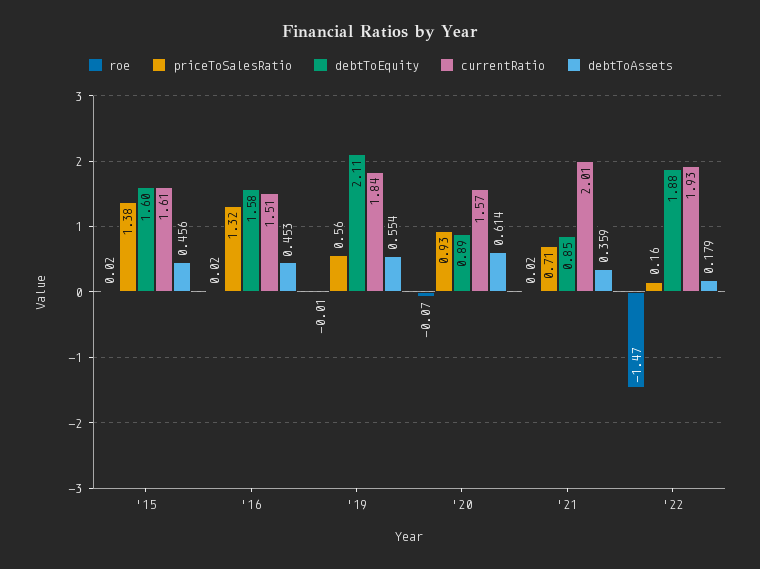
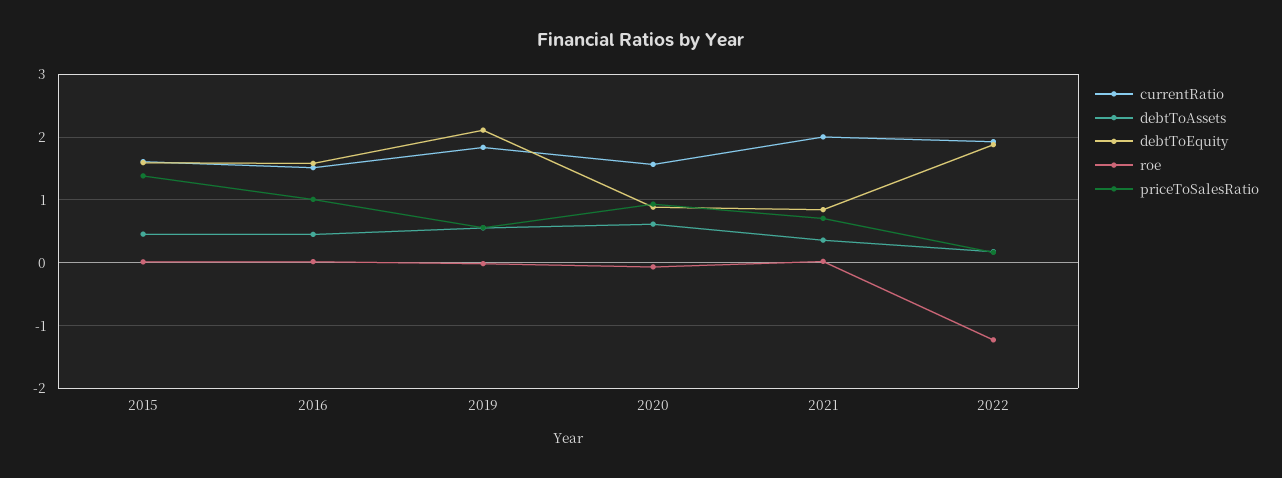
  {
    "roe": {
      "'15": 0.02,
      "'16": 0.02,
      "'19": -0.01,
      "'20": -0.07,
      "'21": 0.02,
-     "'22": -1.47
+     "'22": -1.2
    },
    "priceToSalesRatio": {
      "'15": 1.38,
-     "'16": 1.32,
+     "'16": 1,
      "'19": 0.56,
      "'20": 0.93,
      "'21": 0.71,
      "'22": 0.16
    },
    "debtToEquity": {
      "'15": 1.6,
      "'16": 1.58,
      "'19": 2.11,
      "'20": 0.89,
      "'21": 0.85,
      "'22": 1.88
    },
    "currentRatio": {
      "'15": 1.61,
      "'16": 1.51,
      "'19": 1.84,
      "'20": 1.57,
      "'21": 2.01,
      "'22": 1.93
    },
    "debtToAssets": {
      "'15": 0.456,
      "'16": 0.453,
      "'19": 0.554,
      "'20": 0.614,
      "'21": 0.359,
      "'22": 0.179
    }
  }

